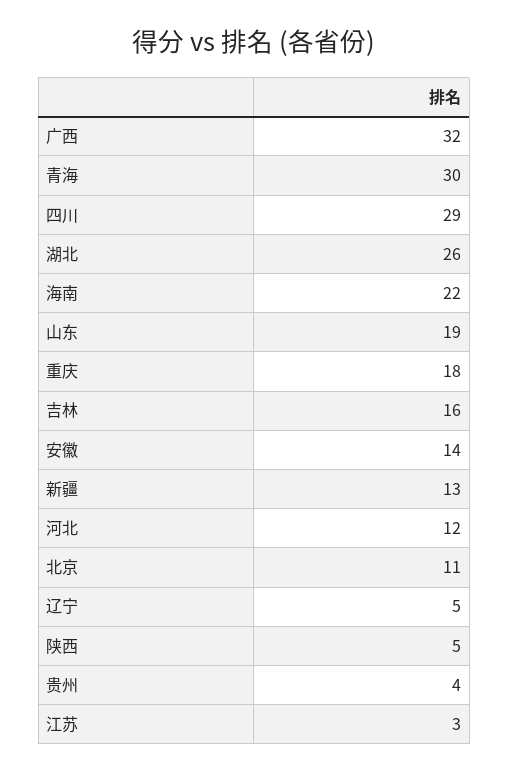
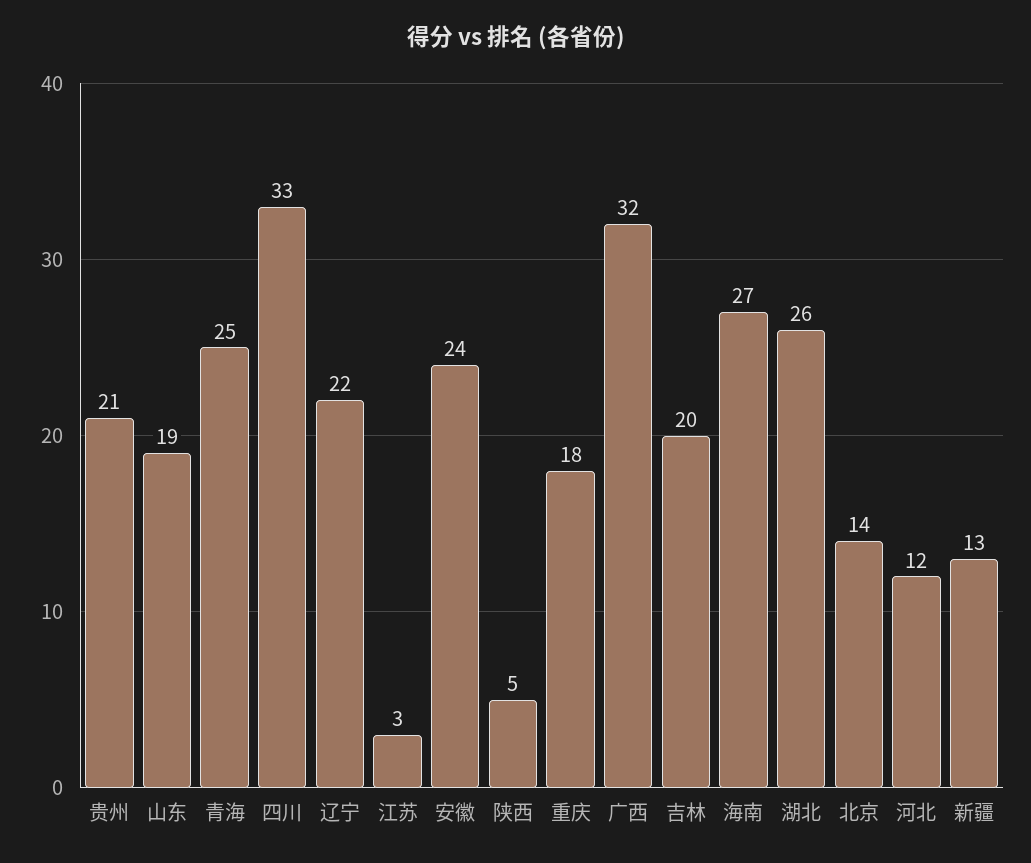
  {
    "广西": 32,
-   "青海": 30,
+   "青海": 25,
-   "四川": 29,
+   "四川": 33,
    "湖北": 26,
-   "海南": 22,
+   "海南": 27,
    "山东": 19,
    "重庆": 18,
-   "吉林": 16,
+   "吉林": 20,
-   "安徽": 14,
+   "安徽": 24,
    "新疆": 13,
    "河北": 12,
-   "北京": 11,
+   "北京": 14,
-   "辽宁": 5,
+   "辽宁": 22,
    "陕西": 5,
-   "贵州": 4,
+   "贵州": 21,
    "江苏": 3
  }

